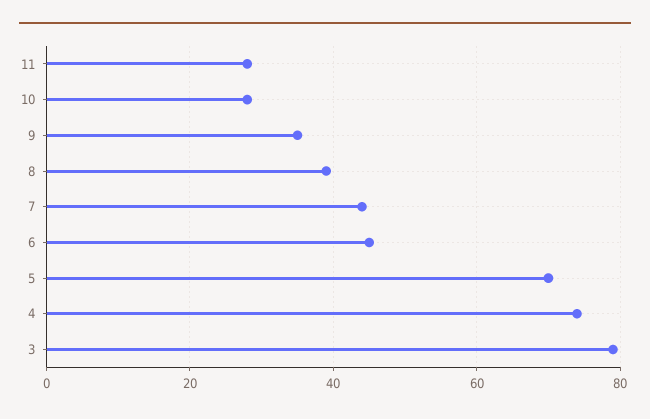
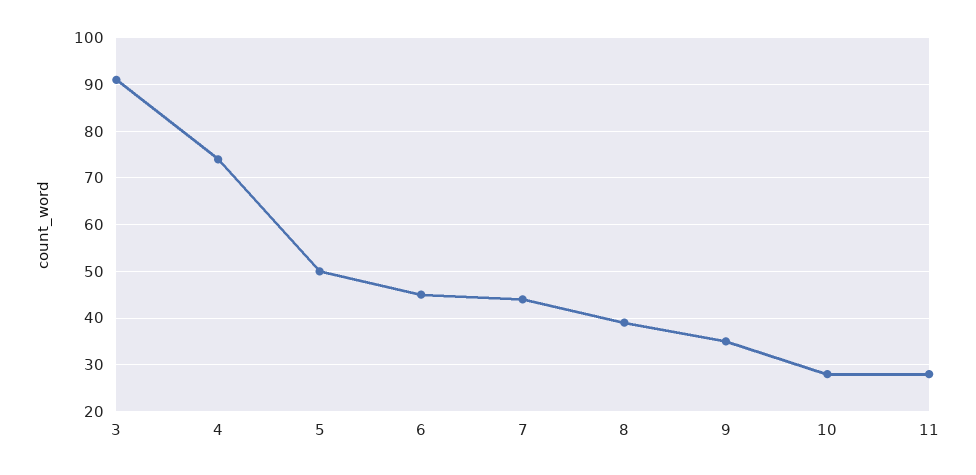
  {
    "11": 30,
    "10": 30,
    "9": 35,
    "8": 40,
    "7": 45,
    "6": 45,
-   "5": 70,
+   "5": 50,
    "4": 75,
-   "3": 80
+   "3": 90
  }

